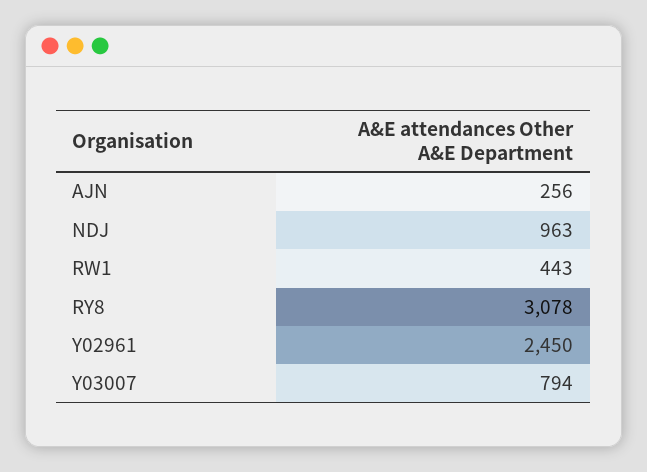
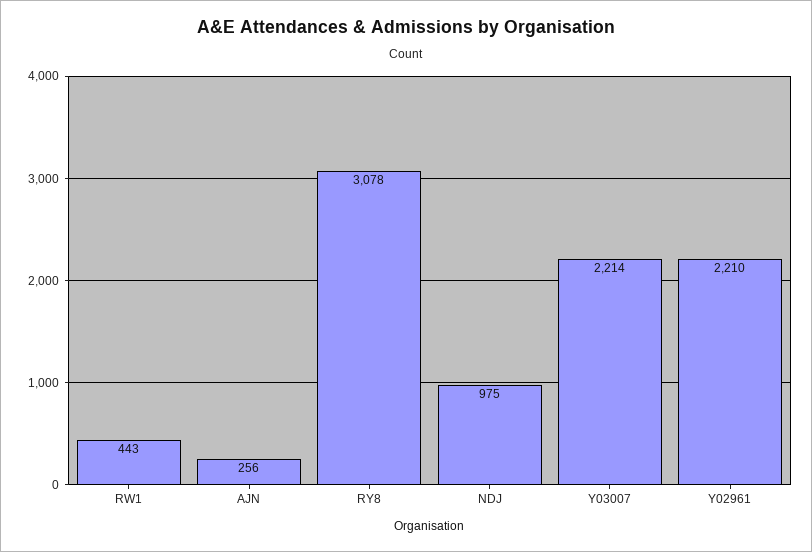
  {
    "AJN": 256,
-   "NDJ": 963,
+   "NDJ": 975,
    "RW1": 443,
    "RY8": 3078,
-   "Y02961": 2450,
+   "Y02961": 2210,
-   "Y03007": 794
+   "Y03007": 2214
  }

